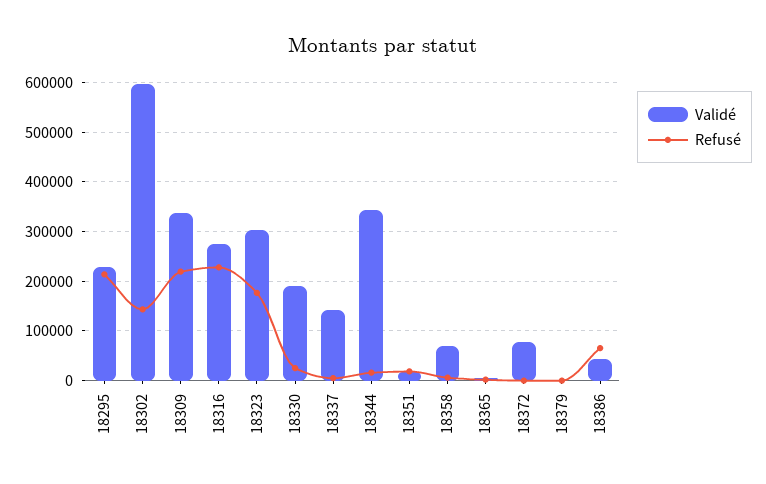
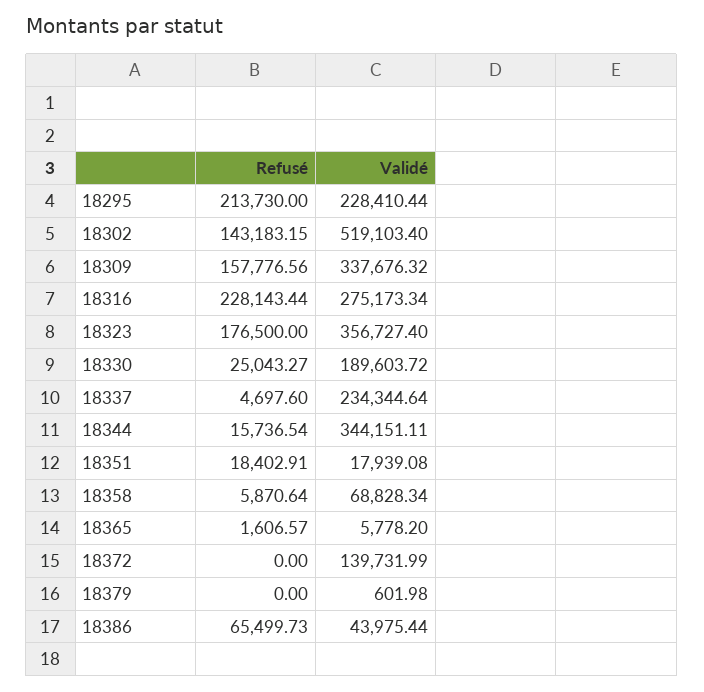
  {
    "Validé": {
      "18295": 228410.44,
-     "18302": 600000,
+     "18302": 519103.4,
      "18309": 337676.32,
      "18316": 275173.34,
-     "18323": 300000,
+     "18323": 356727.4,
      "18330": 189603.72,
-     "18337": 140000,
+     "18337": 234344.64,
      "18344": 344151.11,
      "18351": 17939.08,
      "18358": 68828.34,
      "18365": 5778.2,
-     "18372": 80000,
+     "18372": 139731.99,
      "18379": 601.98,
      "18386": 43975.44
    },
    "Refusé": {
      "18295": 213730,
      "18302": 143183.15,
-     "18309": 220000,
+     "18309": 157776.56,
      "18316": 228143.44,
      "18323": 176500,
      "18330": 25043.27,
      "18337": 4697.6,
      "18344": 15736.54,
      "18351": 18402.91,
      "18358": 5870.64,
      "18365": 1606.57,
      "18372": 0,
      "18379": 0,
      "18386": 65499.73
    }
  }

